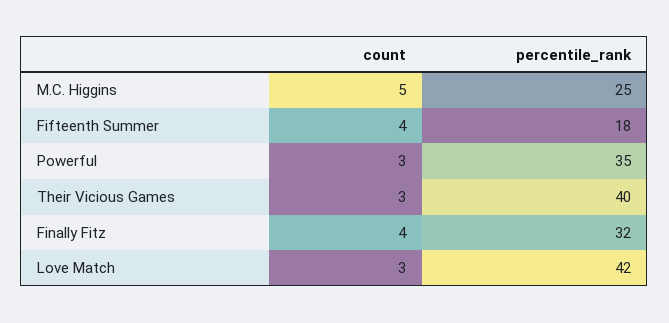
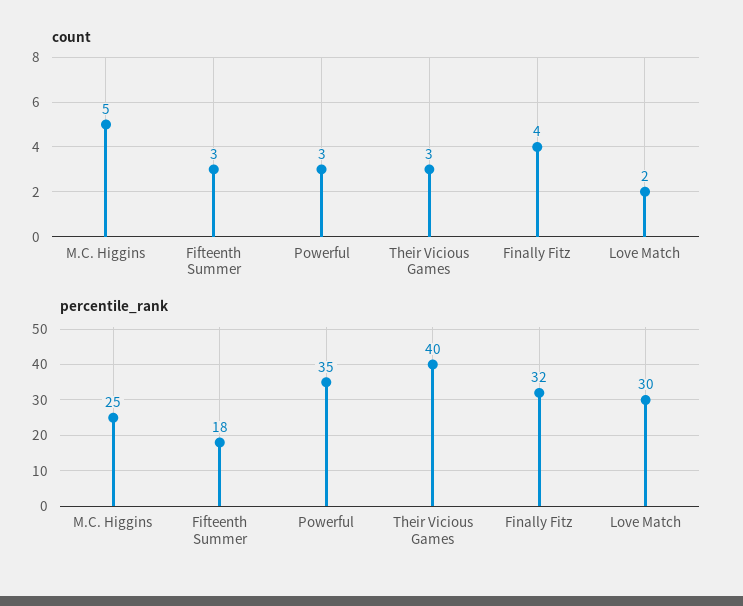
  {
    "count": {
      "M.C. Higgins": 5,
-     "Fifteenth Summer": 4,
+     "Fifteenth Summer": 3,
      "Powerful": 3,
      "Their Vicious Games": 3,
      "Finally Fitz": 4,
-     "Love Match": 3
+     "Love Match": 2
    },
    "percentile_rank": {
      "M.C. Higgins": 25,
      "Fifteenth Summer": 18,
      "Powerful": 35,
      "Their Vicious Games": 40,
      "Finally Fitz": 32,
-     "Love Match": 42
+     "Love Match": 30
    }
  }

